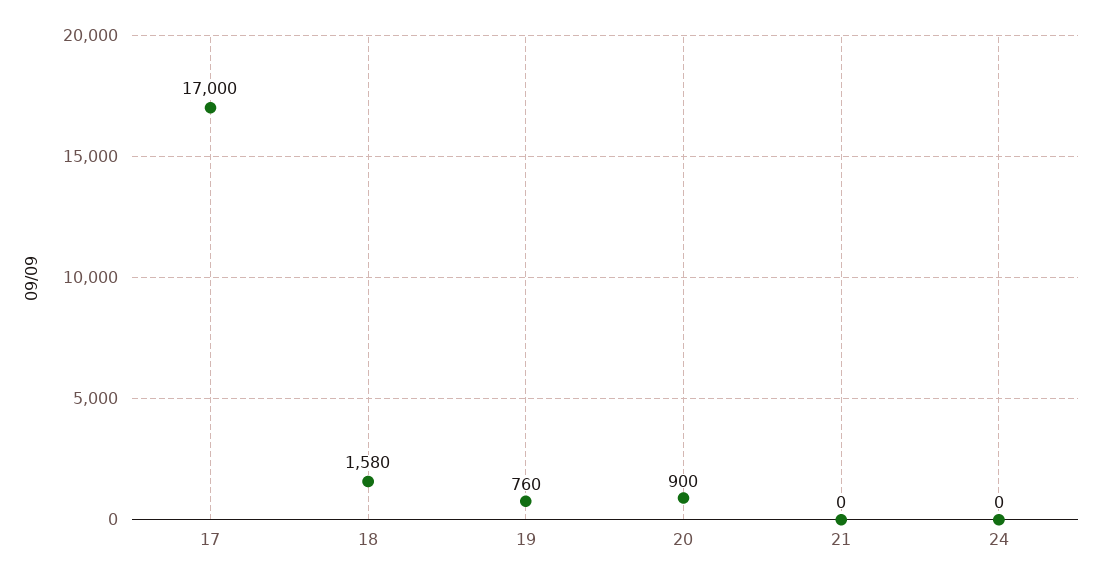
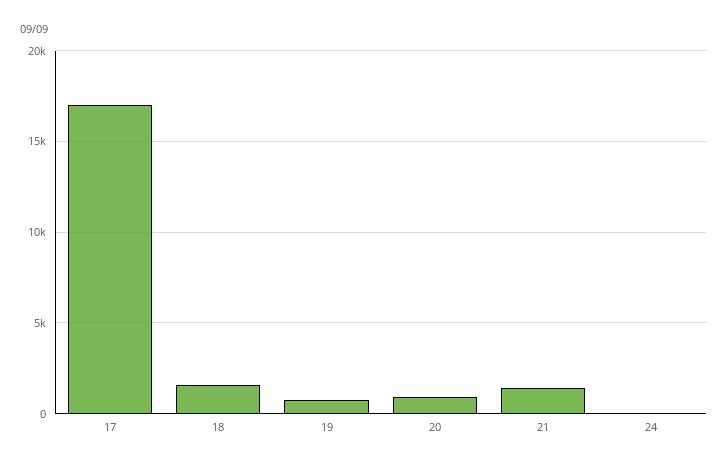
  {
    "17": 17000,
    "18": 1580,
    "19": 760,
    "20": 900,
-   "21": 0,
+   "21": 1500,
    "24": 0
  }

